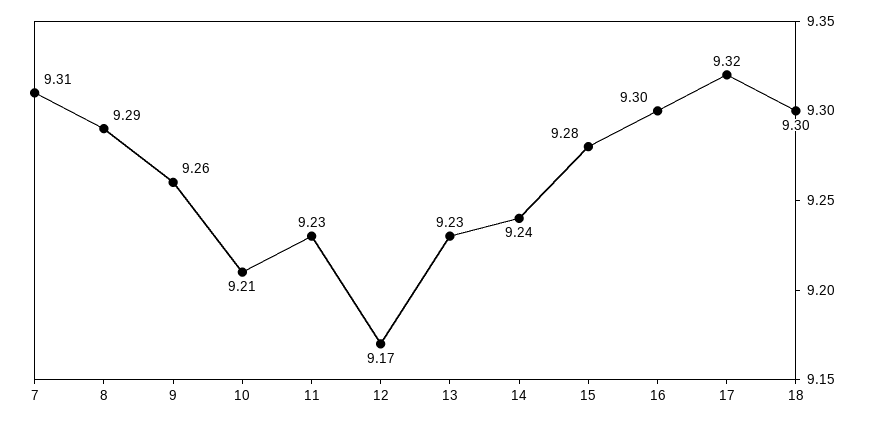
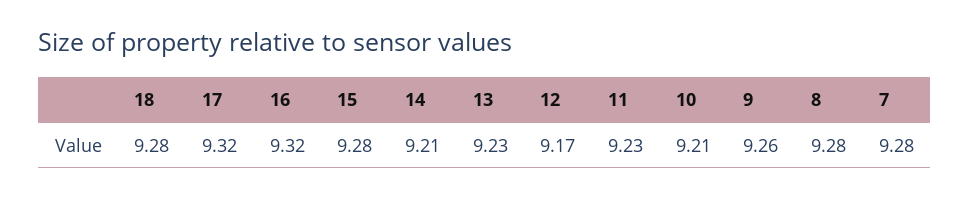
  {
-   "7": 9.31,
+   "7": 9.28,
-   "8": 9.29,
+   "8": 9.28,
    "9": 9.26,
    "10": 9.21,
    "11": 9.23,
    "12": 9.17,
    "13": 9.23,
-   "14": 9.24,
+   "14": 9.21,
    "15": 9.28,
-   "16": 9.3,
+   "16": 9.32,
    "17": 9.32,
-   "18": 9.3
+   "18": 9.28
  }

